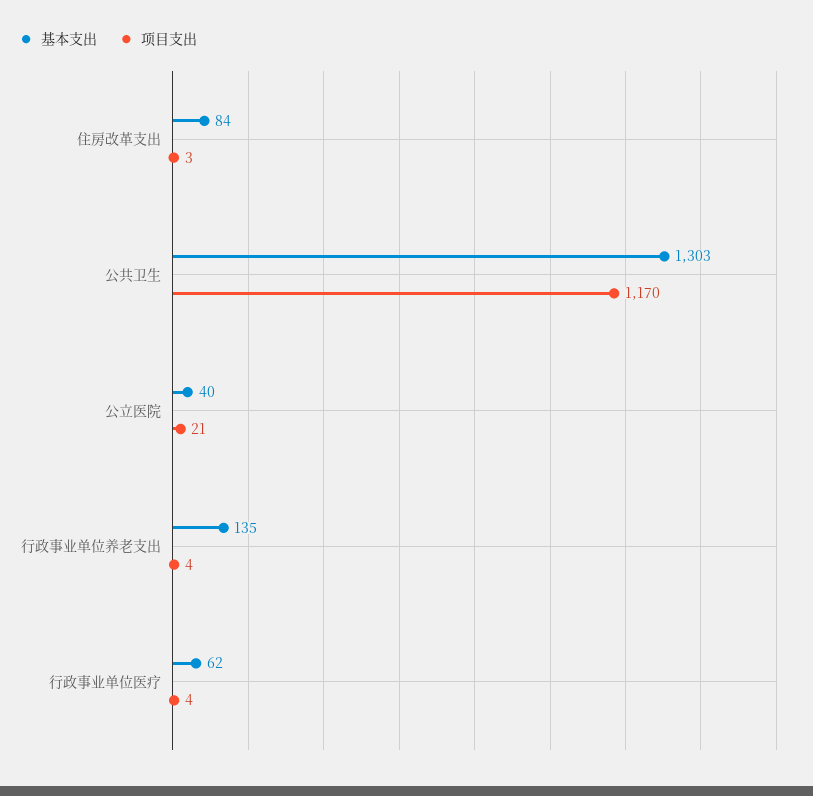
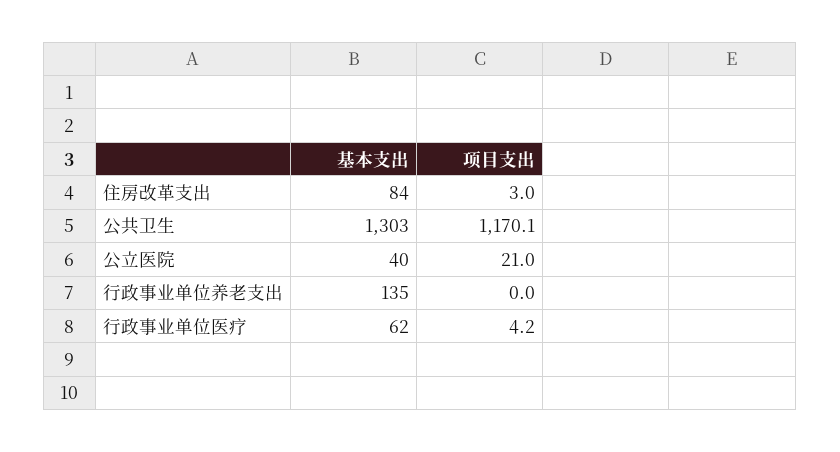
  {
    "基本支出": {
      "住房改革支出": 84,
      "公共卫生": 1303,
      "公立医院": 40,
      "行政事业单位养老支出": 135,
      "行政事业单位医疗": 62
    },
    "项目支出": {
      "住房改革支出": 3,
      "公共卫生": 1170.1,
      "公立医院": 21,
-     "行政事业单位养老支出": 4,
+     "行政事业单位养老支出": 0,
      "行政事业单位医疗": 4.2
    }
  }

